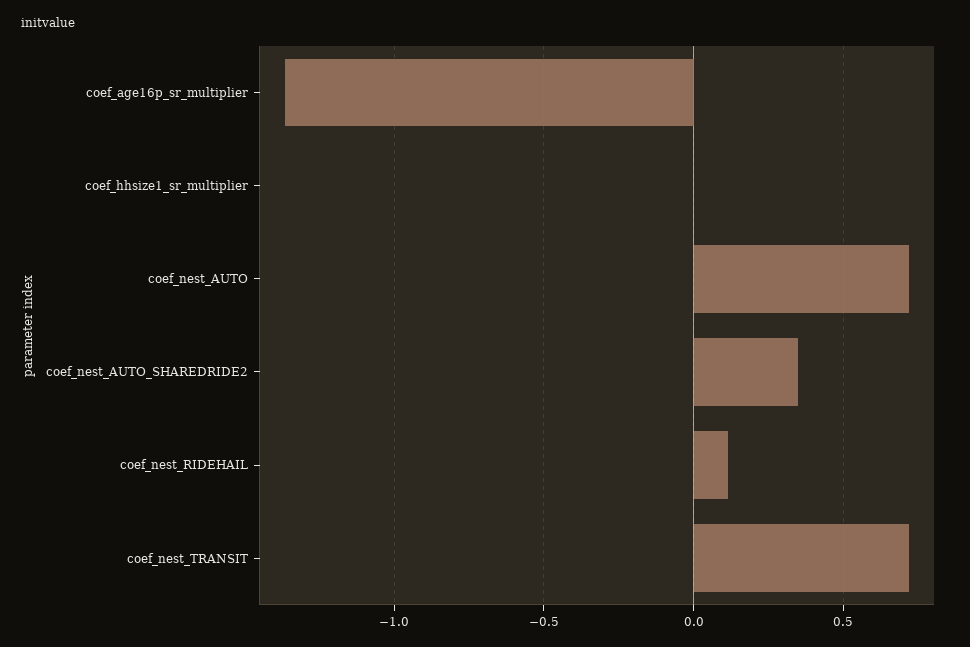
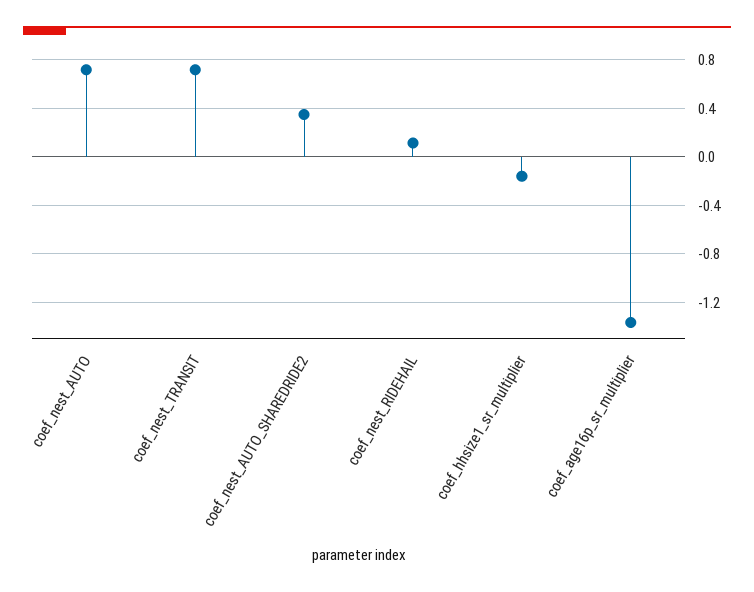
  {
    "coef_age16p_sr_multiplier": -1.35,
-   "coef_hhsize1_sr_multiplier": 0,
+   "coef_hhsize1_sr_multiplier": -0.15,
    "coef_nest_AUTO": 0.7,
    "coef_nest_AUTO_SHAREDRIDE2": 0.35,
    "coef_nest_RIDEHAIL": 0.1,
    "coef_nest_TRANSIT": 0.7
  }

